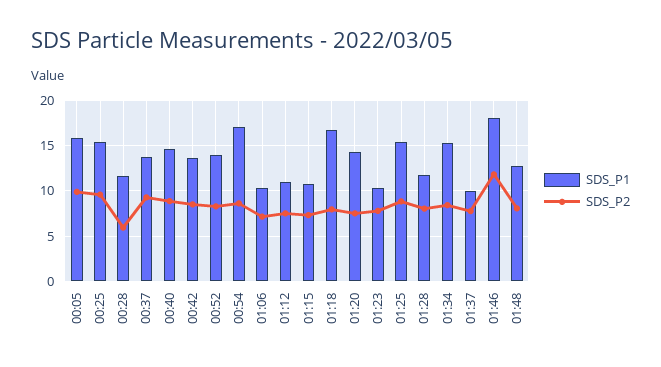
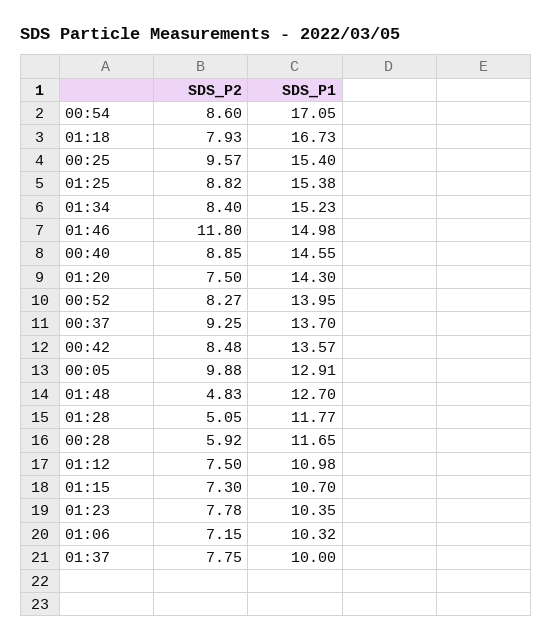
  {
    "SDS_P1": {
-     "00:05": 16,
+     "00:05": 12.91,
      "00:25": 15.4,
      "00:28": 11.65,
      "00:37": 13.7,
      "00:40": 14.55,
      "00:42": 13.57,
      "00:52": 13.95,
      "00:54": 17.05,
      "01:06": 10.32,
      "01:12": 10.98,
      "01:15": 10.7,
      "01:18": 16.73,
      "01:20": 14.3,
      "01:23": 10.35,
      "01:25": 15.38,
      "01:28": 11.77,
      "01:34": 15.23,
      "01:37": 10,
-     "01:46": 18,
+     "01:46": 14.98,
      "01:48": 12.7
    },
    "SDS_P2": {
      "00:05": 9.88,
      "00:25": 9.57,
      "00:28": 5.92,
      "00:37": 9.25,
      "00:40": 8.85,
      "00:42": 8.48,
      "00:52": 8.27,
      "00:54": 8.6,
      "01:06": 7.15,
      "01:12": 7.5,
      "01:15": 7.3,
      "01:18": 7.93,
      "01:20": 7.5,
      "01:23": 7.78,
      "01:25": 8.82,
-     "01:28": 8,
+     "01:28": 5.05,
      "01:34": 8.4,
      "01:37": 7.75,
      "01:46": 11.8,
-     "01:48": 8
+     "01:48": 4.83
    }
  }

